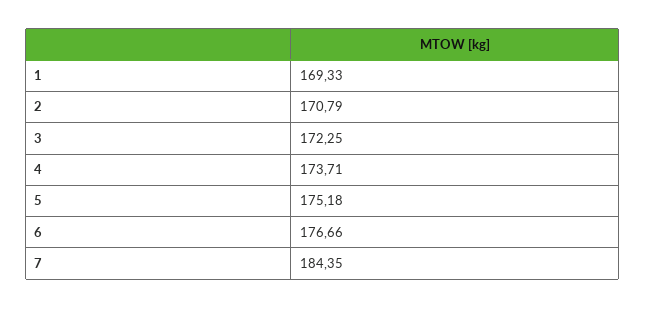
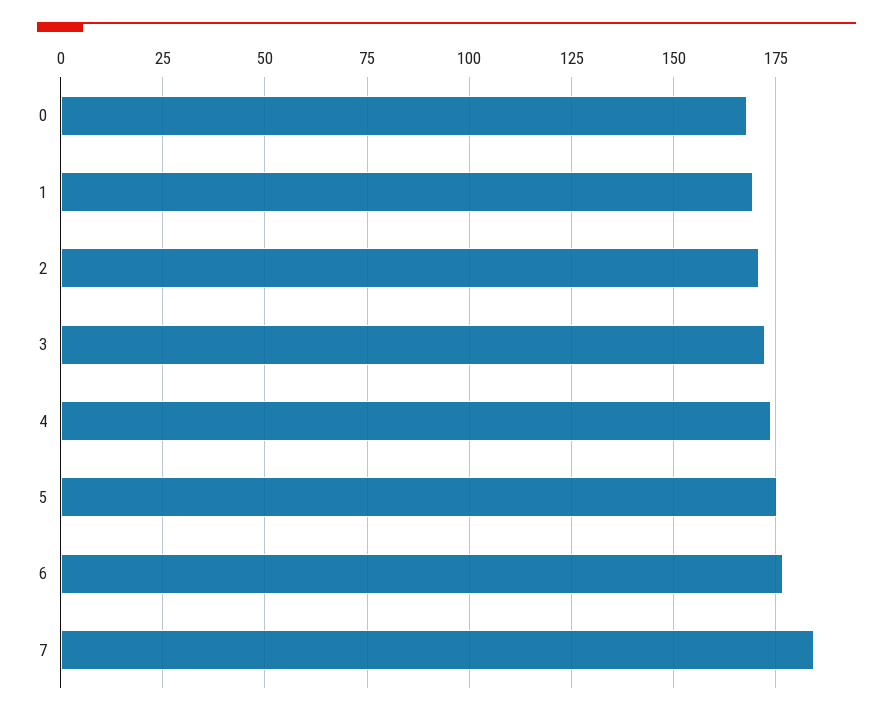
  {
    "1": 169.33,
    "2": 170.79,
    "3": 172.25,
    "4": 173.71,
    "5": 175.18,
    "6": 176.66,
-   "7": 184.35
+   "7": 184.35,
+   "0": 167.5
  }

